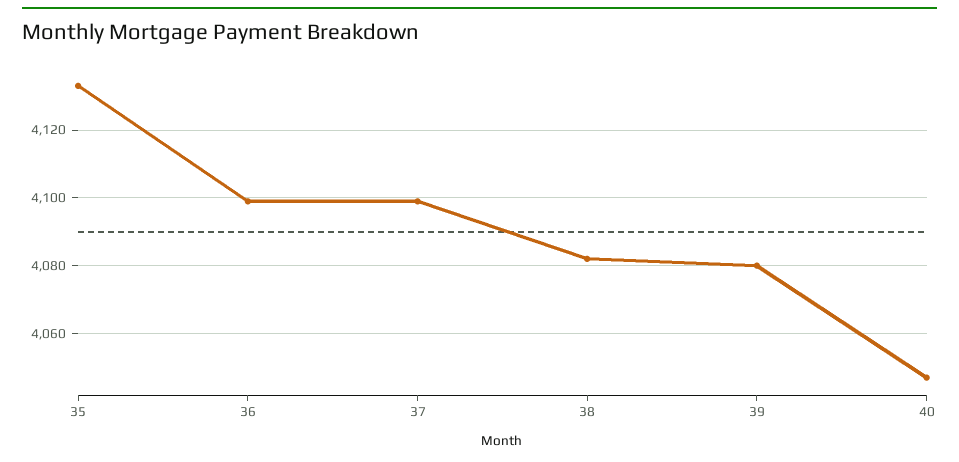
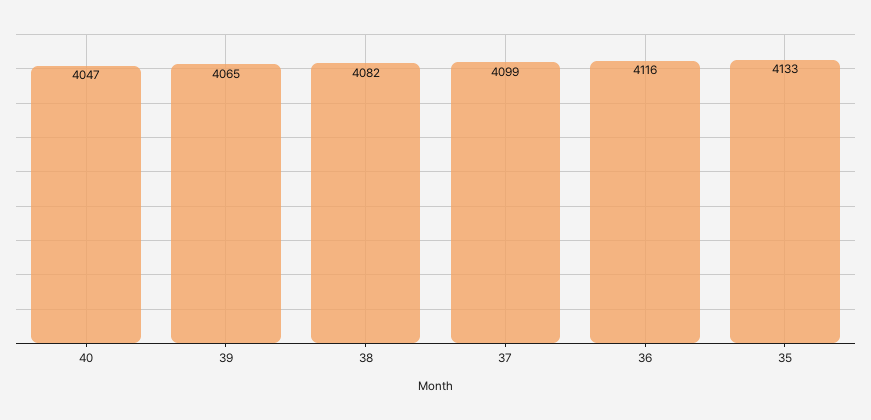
  {
    "35": 4133,
-   "36": 4100,
+   "36": 4116,
    "37": 4099,
    "38": 4082,
-   "39": 4080,
+   "39": 4065,
    "40": 4047
  }

